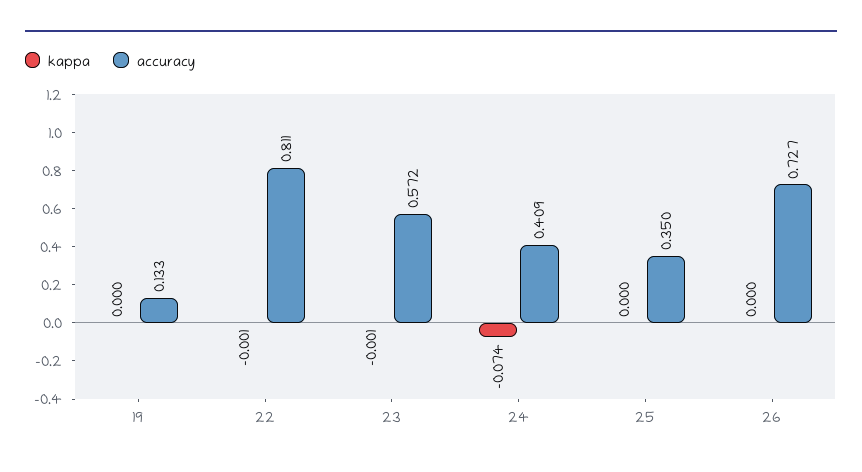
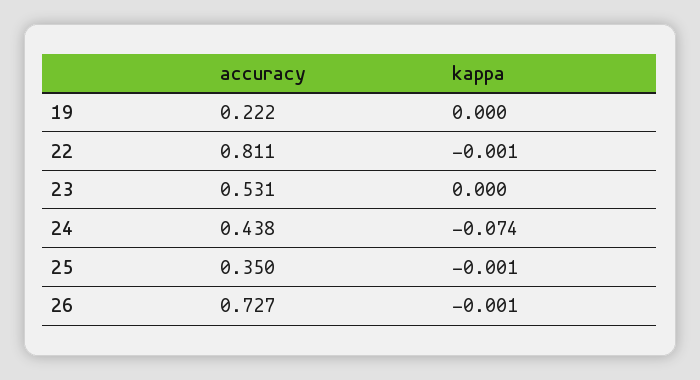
  {
    "kappa": {
      "19": 0,
      "22": -0.001,
-     "23": -0.001,
+     "23": 0,
      "24": -0.074,
-     "25": 0,
+     "25": -0.001,
-     "26": 0
+     "26": -0.001
    },
    "accuracy": {
-     "19": 0.133,
+     "19": 0.222,
      "22": 0.811,
-     "23": 0.572,
+     "23": 0.531,
-     "24": 0.409,
+     "24": 0.438,
      "25": 0.35,
      "26": 0.727
    }
  }

